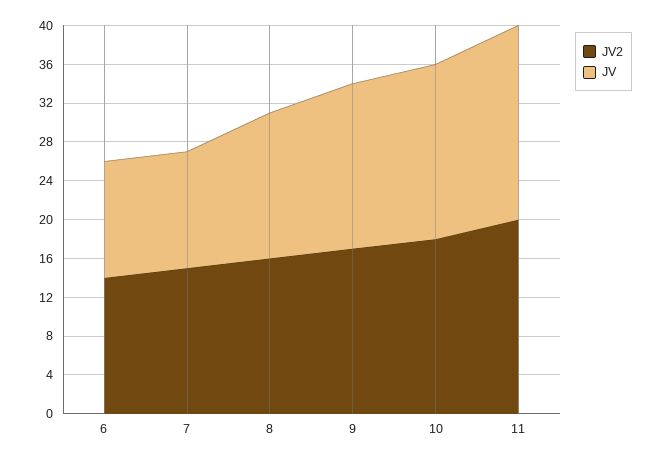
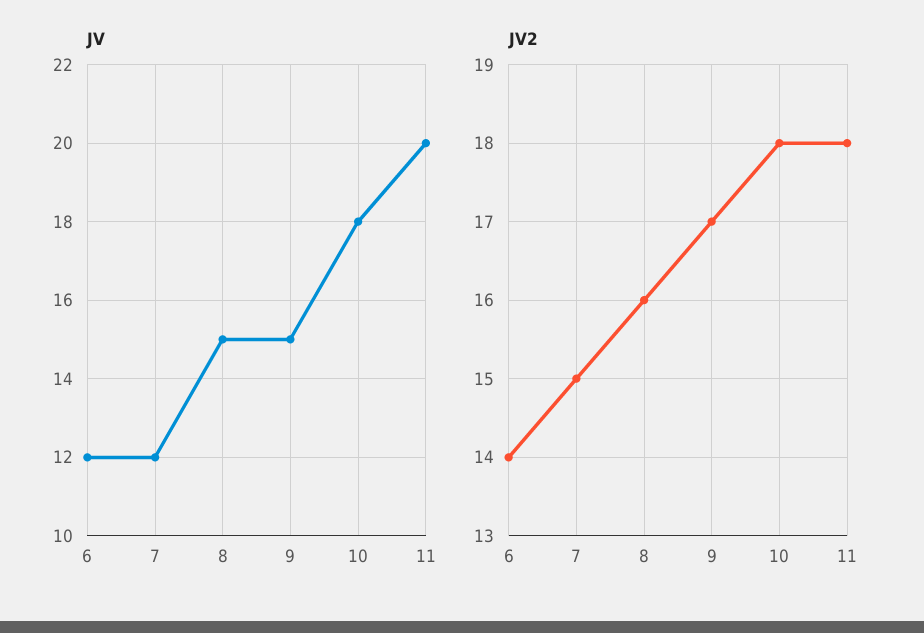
  {
    "JV2": {
      "6": 14,
      "7": 15,
      "8": 16,
      "9": 17,
      "10": 18,
-     "11": 20
+     "11": 18
    },
    "JV": {
      "6": 12,
      "7": 12,
      "8": 15,
-     "9": 17,
+     "9": 15,
      "10": 18,
      "11": 20
    }
  }

